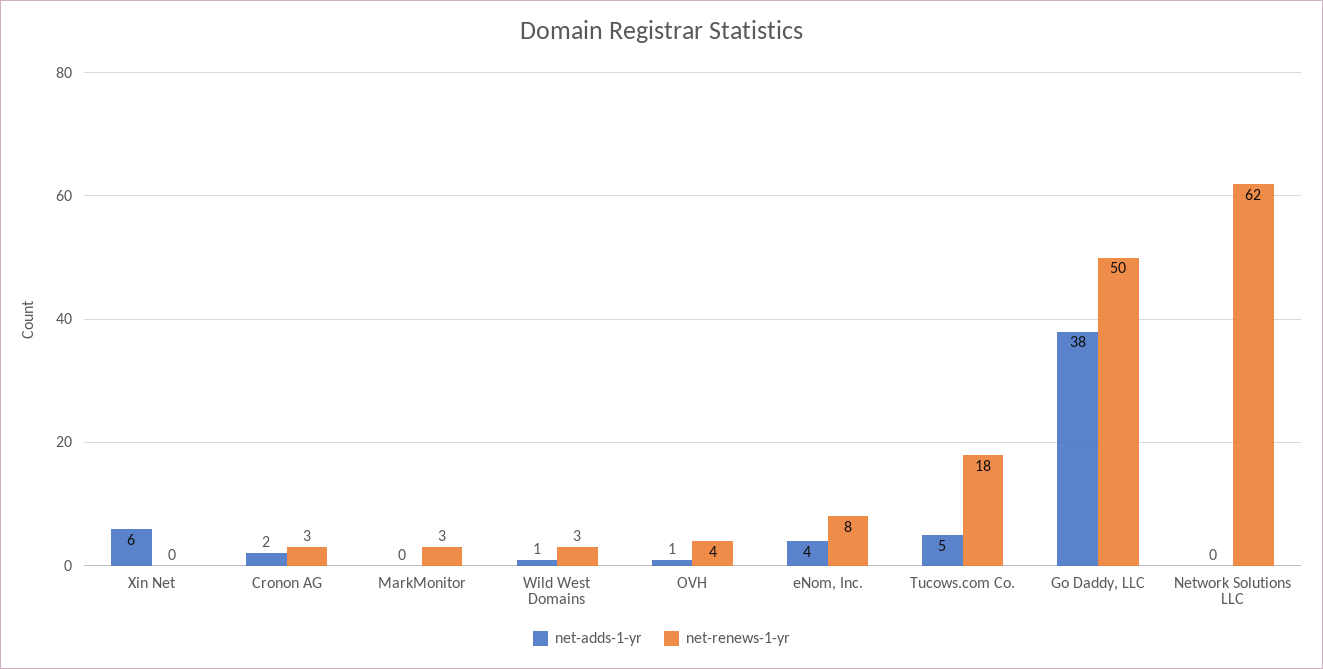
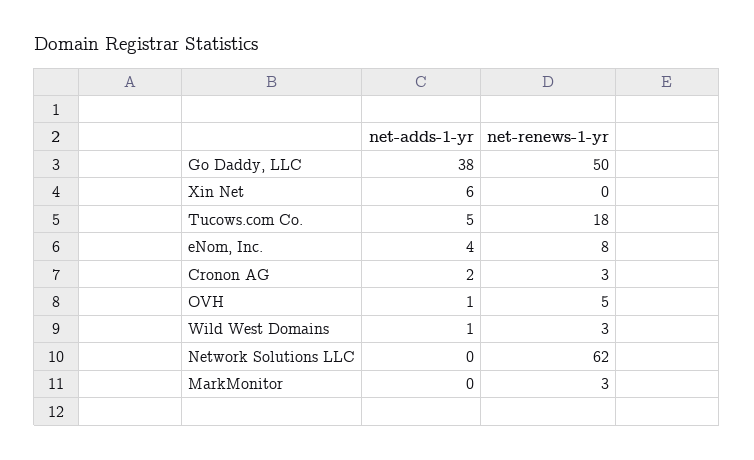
  {
    "net-adds-1-yr": {
      "Xin Net": 6,
      "Cronon AG": 2,
      "MarkMonitor": 0,
      "Wild West Domains": 1,
      "OVH": 1,
      "eNom, Inc.": 4,
      "Tucows.com Co.": 5,
      "Go Daddy, LLC": 38,
      "Network Solutions LLC": 0
    },
    "net-renews-1-yr": {
      "Xin Net": 0,
      "Cronon AG": 3,
      "MarkMonitor": 3,
      "Wild West Domains": 3,
-     "OVH": 4,
+     "OVH": 5,
      "eNom, Inc.": 8,
      "Tucows.com Co.": 18,
      "Go Daddy, LLC": 50,
      "Network Solutions LLC": 62
    }
  }

